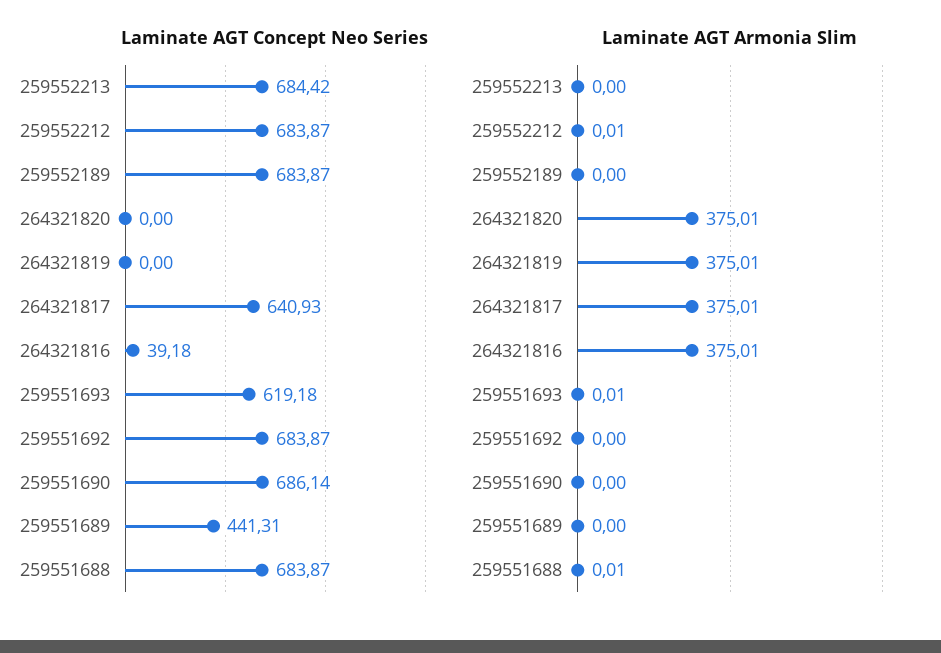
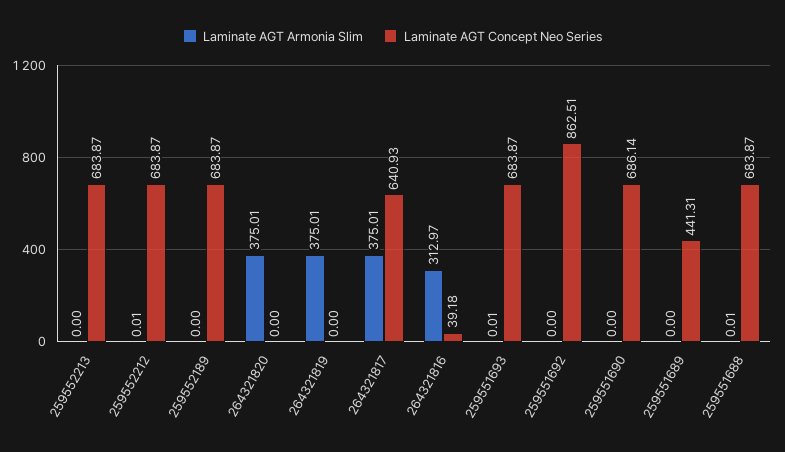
  {
    "Laminate AGT Concept Neo Series": {
-     "259552213": 684.42,
+     "259552213": 683.87,
      "259552212": 683.87,
      "259552189": 683.87,
      "264321820": 0,
      "264321819": 0,
      "264321817": 640.93,
      "264321816": 39.18,
-     "259551693": 619.18,
+     "259551693": 683.87,
-     "259551692": 683.87,
+     "259551692": 862.51,
      "259551690": 686.14,
      "259551689": 441.31,
      "259551688": 683.87
    },
    "Laminate AGT Armonia Slim": {
      "259552213": 0,
      "259552212": 0.01,
      "259552189": 0,
      "264321820": 375.01,
      "264321819": 375.01,
      "264321817": 375.01,
-     "264321816": 375.01,
+     "264321816": 312.97,
      "259551693": 0.01,
      "259551692": 0,
      "259551690": 0,
      "259551689": 0,
      "259551688": 0.01
    }
  }

